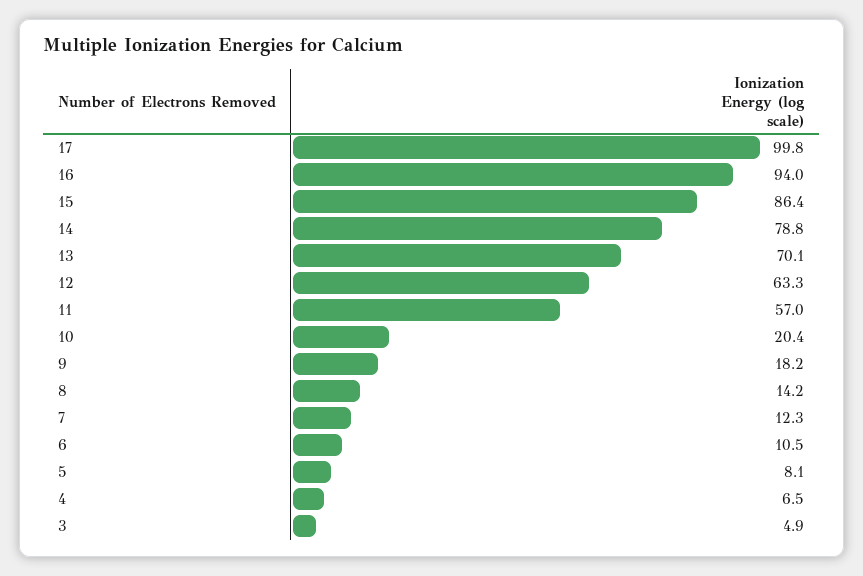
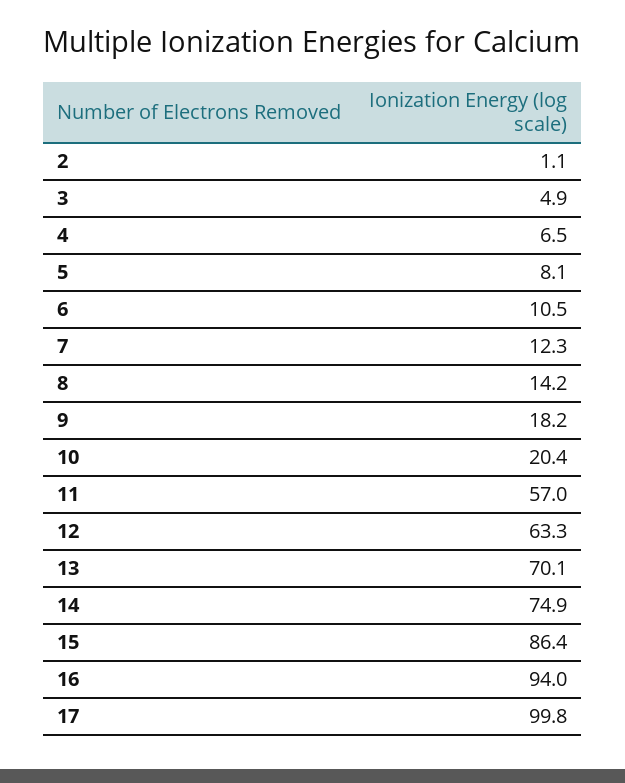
  {
    "17": 99.8,
    "16": 94,
    "15": 86.4,
-   "14": 78.8,
+   "14": 74.9,
    "13": 70.1,
    "12": 63.3,
    "11": 57,
    "10": 20.4,
    "9": 18.2,
    "8": 14.2,
    "7": 12.3,
    "6": 10.5,
    "5": 8.1,
    "4": 6.5,
-   "3": 4.9
+   "3": 4.9,
+   "2": 1.1
  }

